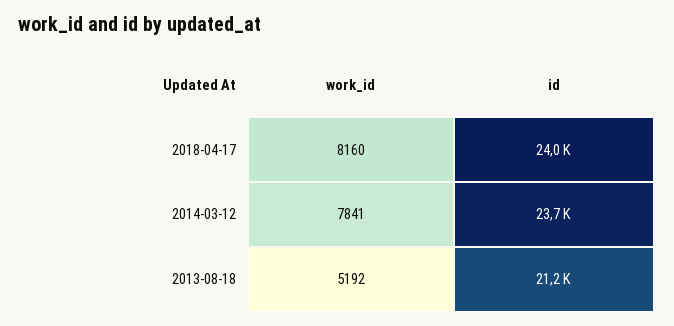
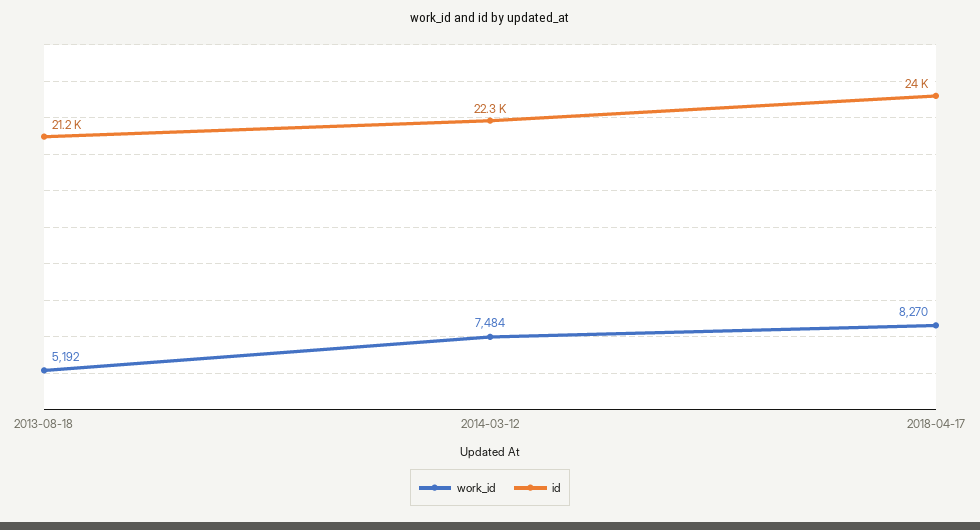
  {
    "work_id": {
-     "2018-04-17": 8160,
+     "2018-04-17": 8270,
-     "2014-03-12": 7841,
+     "2014-03-12": 7484,
      "2013-08-18": 5192
    },
    "id": {
      "2018-04-17": 24000,
-     "2014-03-12": 23700,
+     "2014-03-12": 22300,
      "2013-08-18": 21200
    }
  }

